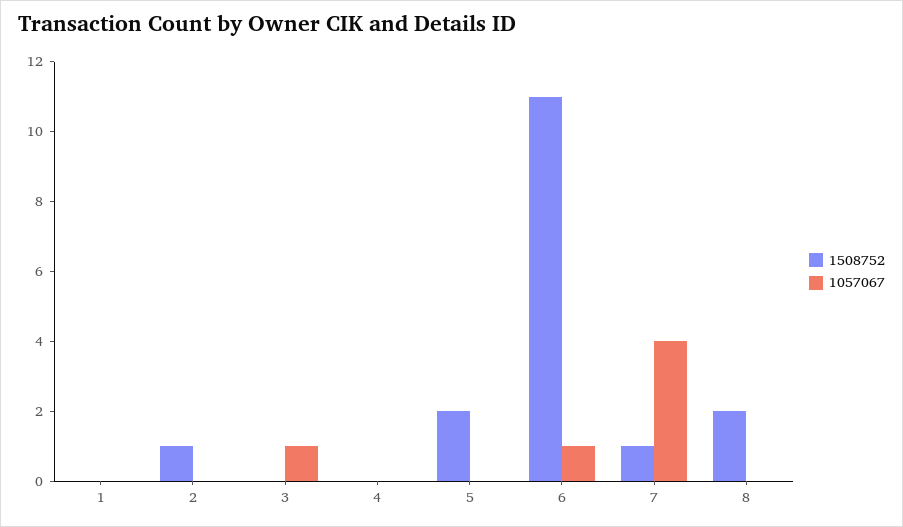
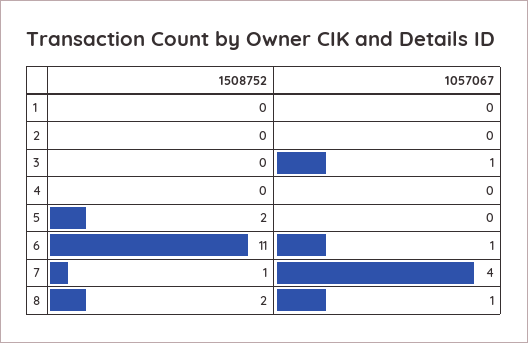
  {
    "1508752": {
      "1": 0,
-     "2": 1,
+     "2": 0,
      "3": 0,
      "4": 0,
      "5": 2,
      "6": 11,
      "7": 1,
      "8": 2
    },
    "1057067": {
      "1": 0,
      "2": 0,
      "3": 1,
      "4": 0,
      "5": 0,
      "6": 1,
      "7": 4,
-     "8": 0
+     "8": 1
    }
  }

